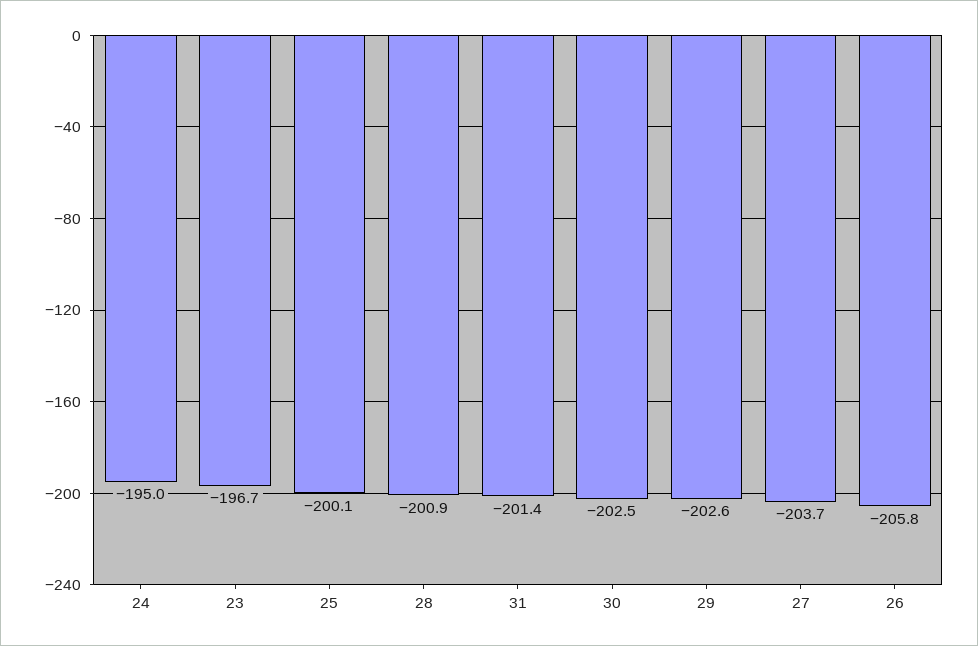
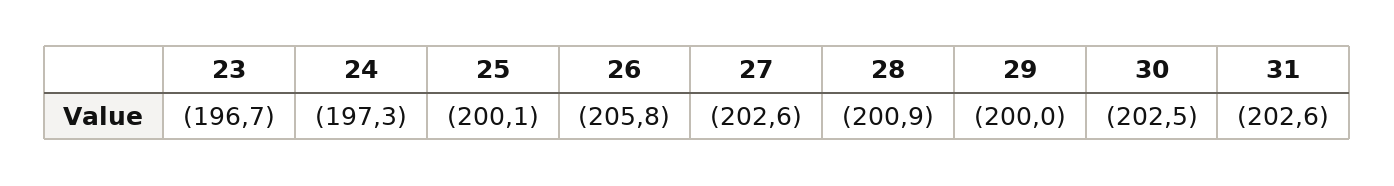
  {
-   "24": -195,
+   "24": -197.3,
    "23": -196.7,
    "25": -200.1,
    "28": -200.9,
-   "31": -201.4,
+   "31": -202.6,
    "30": -202.5,
-   "29": -202.6,
+   "29": -200,
-   "27": -203.7,
+   "27": -202.6,
    "26": -205.8
  }

